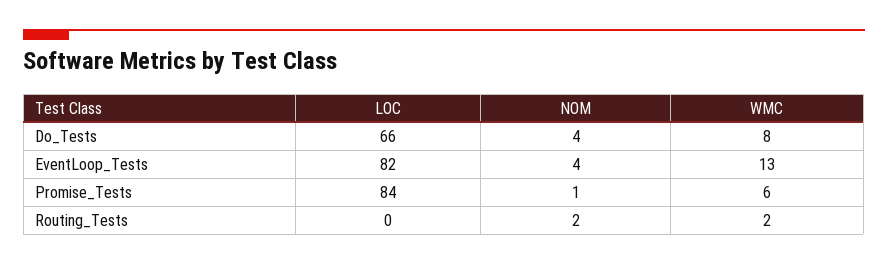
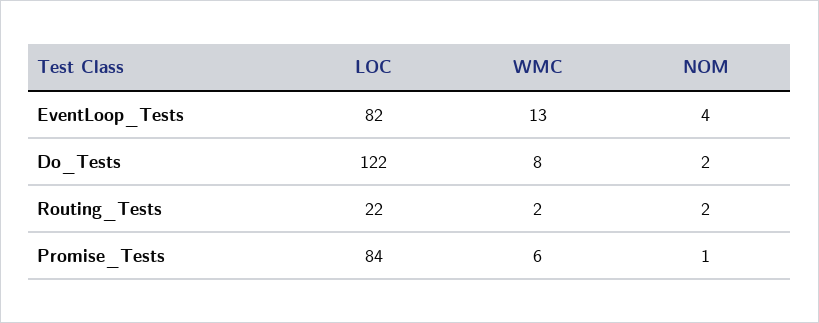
  {
    "LOC": {
-     "Do_Tests": 66,
+     "Do_Tests": 122,
      "EventLoop_Tests": 82,
      "Promise_Tests": 84,
-     "Routing_Tests": 0
+     "Routing_Tests": 22
    },
    "NOM": {
-     "Do_Tests": 4,
+     "Do_Tests": 2,
      "EventLoop_Tests": 4,
      "Promise_Tests": 1,
      "Routing_Tests": 2
    },
    "WMC": {
      "Do_Tests": 8,
      "EventLoop_Tests": 13,
      "Promise_Tests": 6,
      "Routing_Tests": 2
    }
  }

